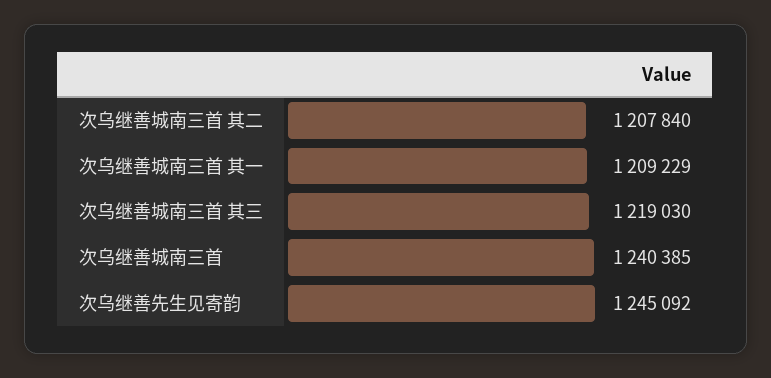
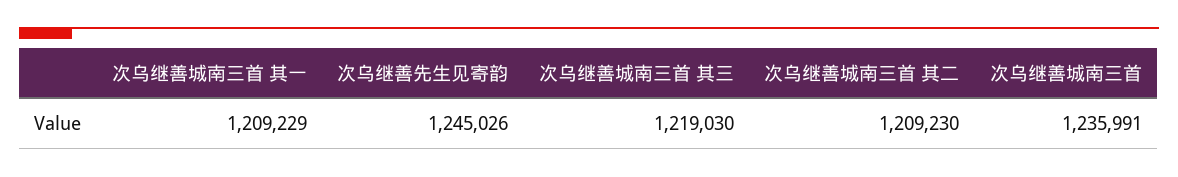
  {
-   "次乌继善城南三首 其二": 1207840,
+   "次乌继善城南三首 其二": 1209230,
    "次乌继善城南三首 其一": 1209229,
    "次乌继善城南三首 其三": 1219030,
-   "次乌继善城南三首": 1240385,
+   "次乌继善城南三首": 1235991,
-   "次乌继善先生见寄韵": 1245092
+   "次乌继善先生见寄韵": 1245026
  }

